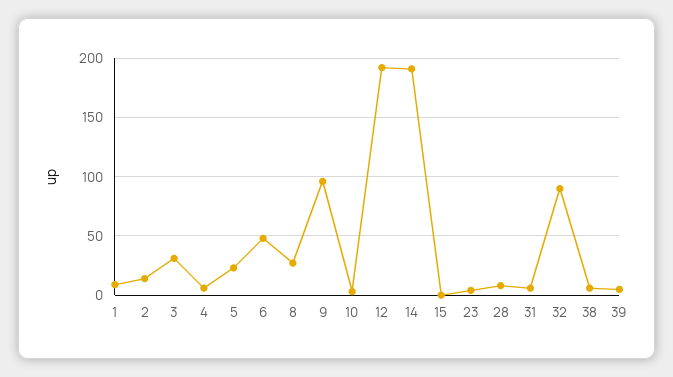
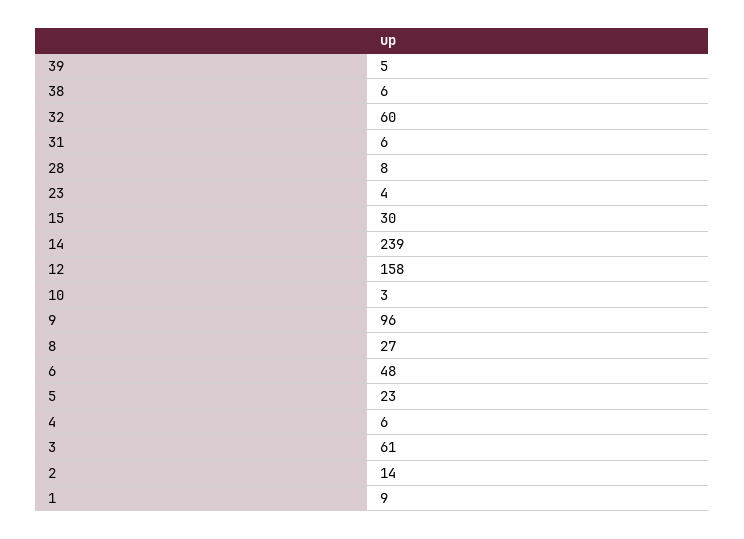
  {
    "1": 9,
    "2": 14,
-   "3": 30,
+   "3": 61,
    "4": 6,
    "5": 23,
    "6": 48,
    "8": 27,
    "9": 96,
    "10": 3,
-   "12": 190,
+   "12": 158,
-   "14": 190,
+   "14": 239,
-   "15": 0,
+   "15": 30,
    "23": 4,
    "28": 8,
    "31": 6,
-   "32": 90,
+   "32": 60,
    "38": 6,
    "39": 5
  }

